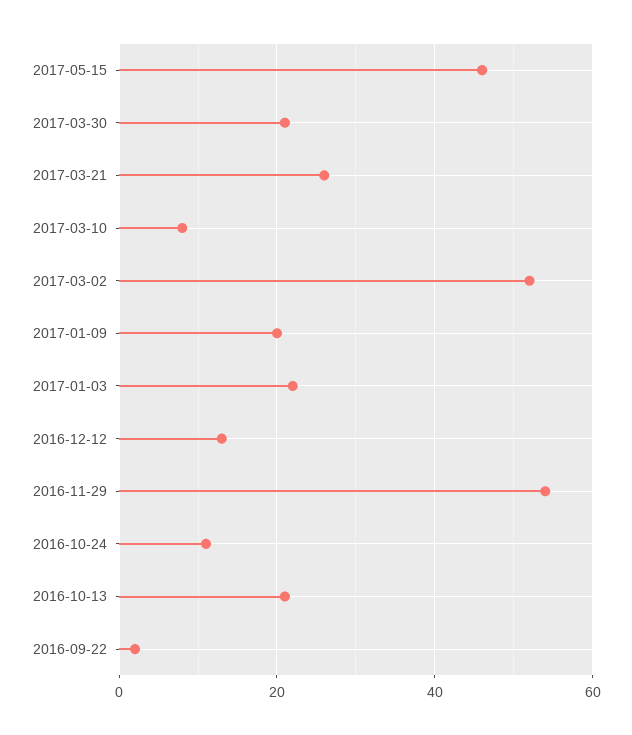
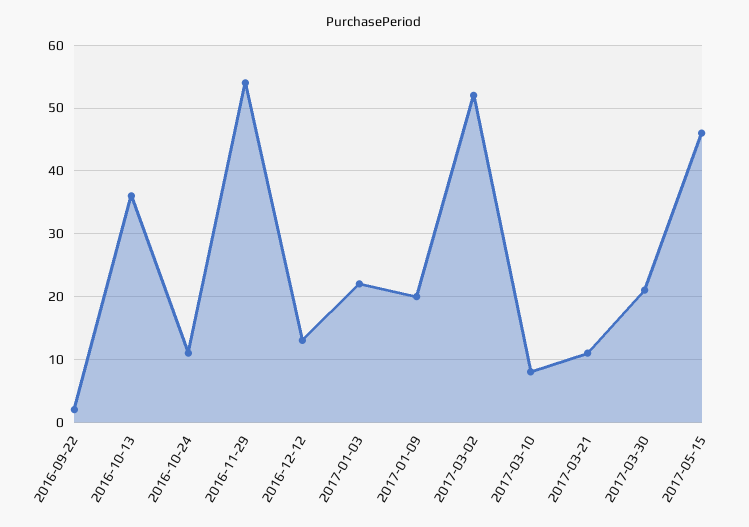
  {
    "2017-05-15": 46,
    "2017-03-30": 21,
-   "2017-03-21": 25,
+   "2017-03-21": 11,
    "2017-03-10": 8,
    "2017-03-02": 52,
    "2017-01-09": 20,
    "2017-01-03": 22,
    "2016-12-12": 13,
    "2016-11-29": 54,
    "2016-10-24": 11,
-   "2016-10-13": 20,
+   "2016-10-13": 36,
    "2016-09-22": 2
  }

